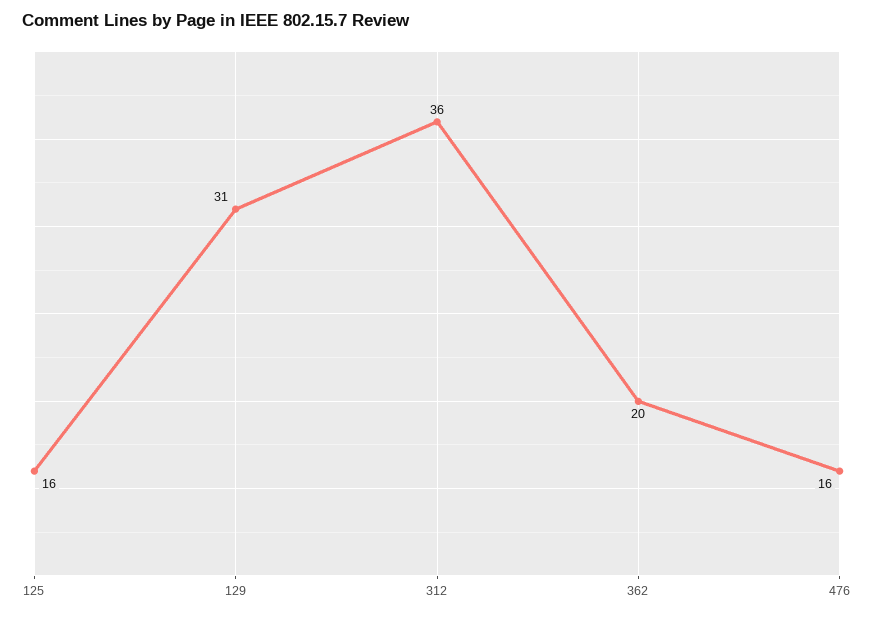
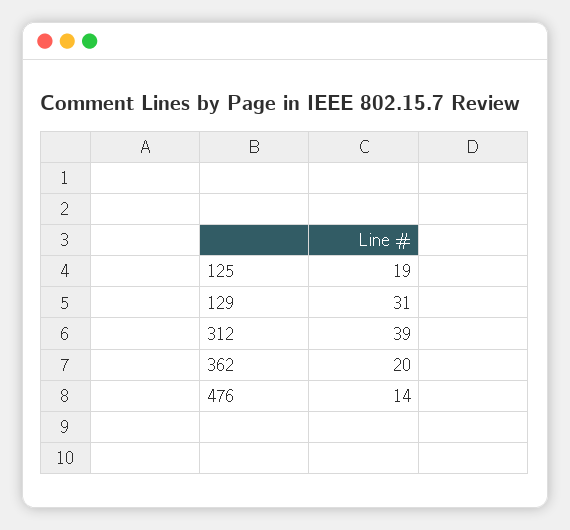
  {
-   "125": 16,
+   "125": 19,
    "129": 31,
-   "312": 36,
+   "312": 39,
    "362": 20,
-   "476": 16
+   "476": 14
  }

